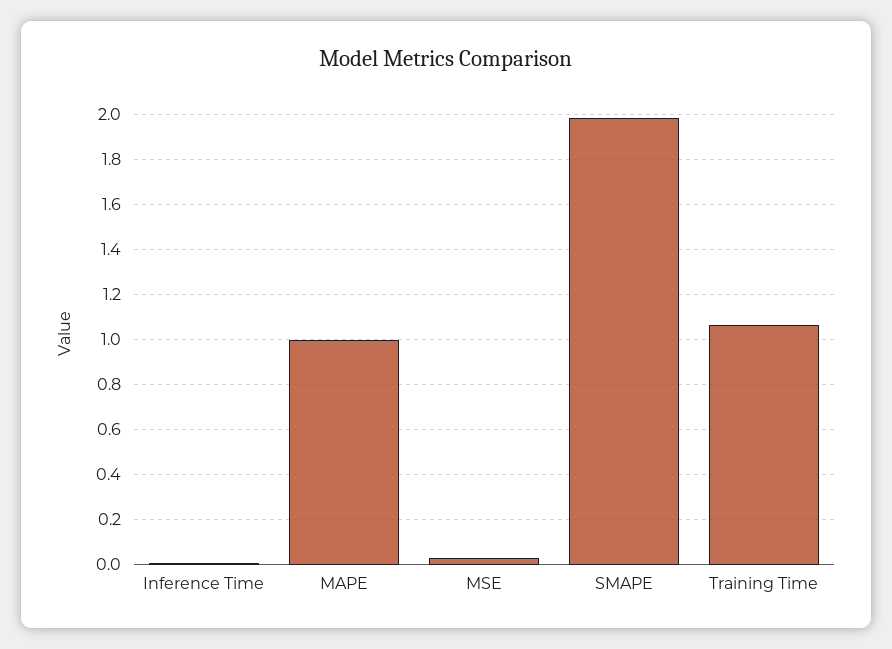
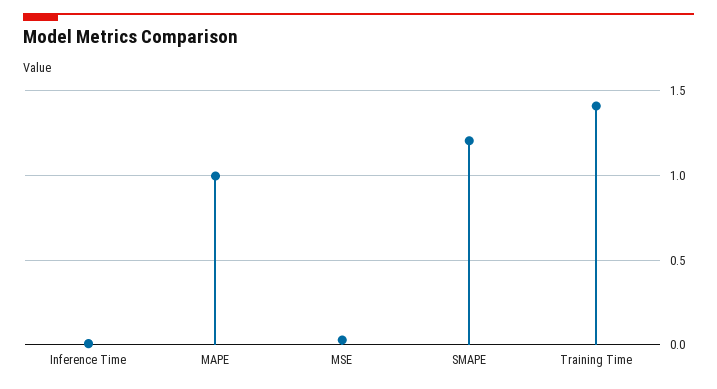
  {
    "Inference Time": 0,
    "MAPE": 1,
    "MSE": 0.05,
-   "SMAPE": 2,
+   "SMAPE": 1.2,
-   "Training Time": 1.05
+   "Training Time": 1.4
  }

